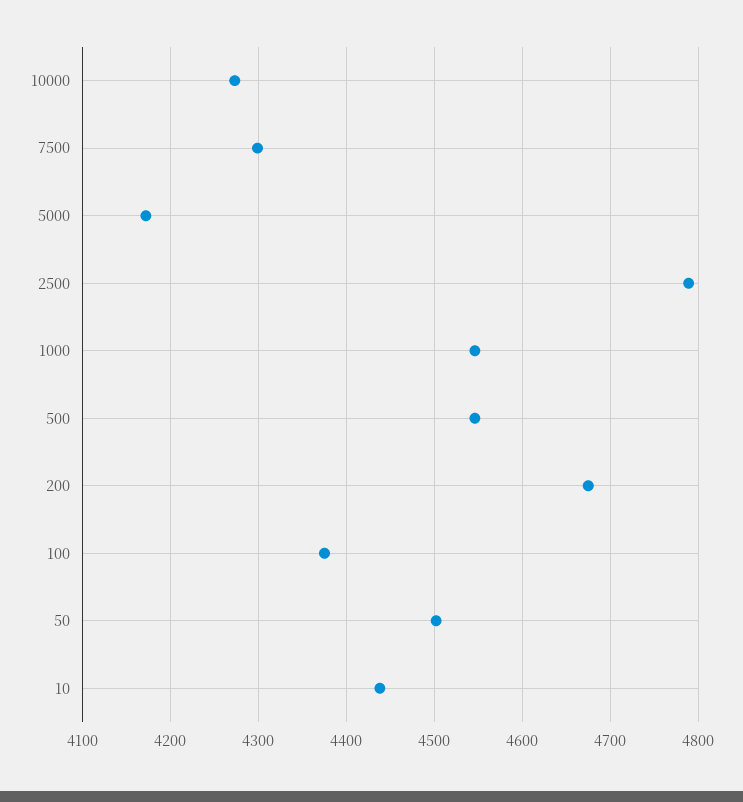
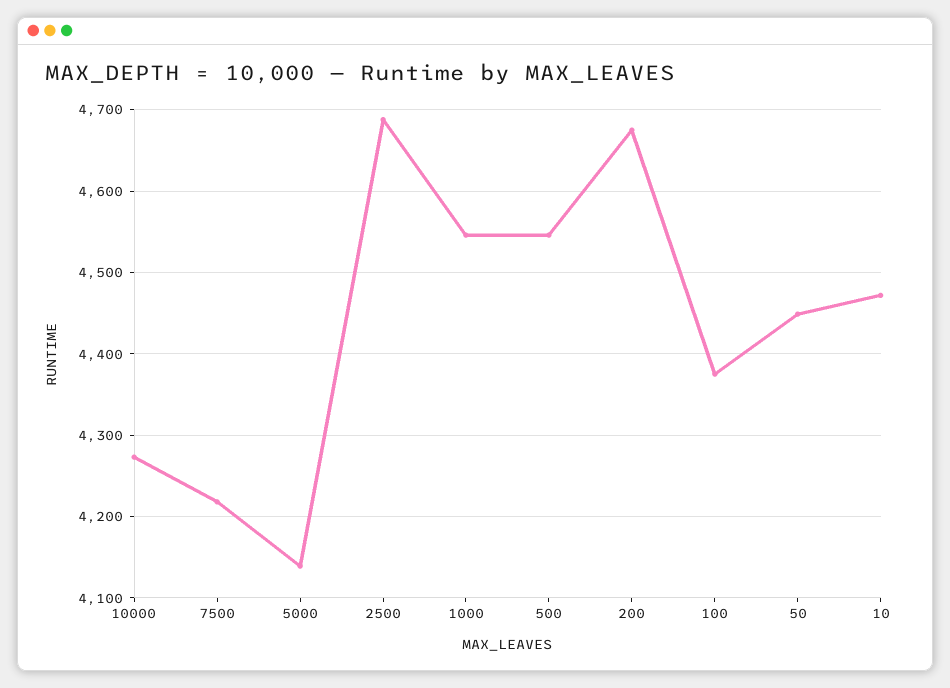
  {
    "10000": 4270,
-   "7500": 4300,
+   "7500": 4220,
-   "5000": 4170,
+   "5000": 4140,
-   "2500": 4790,
+   "2500": 4690,
    "1000": 4550,
    "500": 4550,
    "200": 4680,
    "100": 4380,
-   "50": 4500,
+   "50": 4450,
-   "10": 4440
+   "10": 4470
  }

